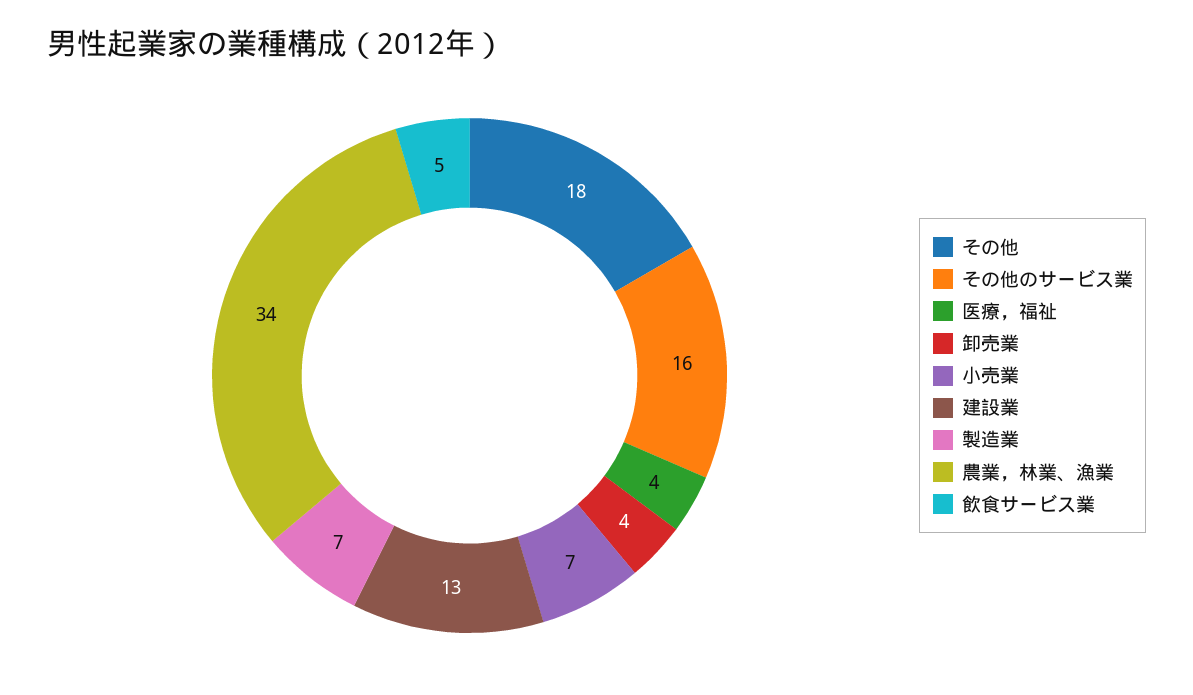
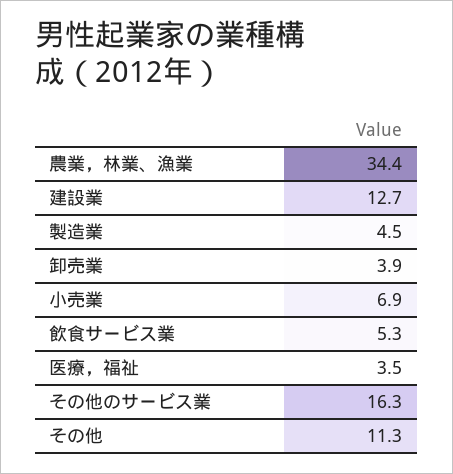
  {
-   "その他": 18,
+   "その他": 11.3,
    "その他のサービス業": 16.3,
    "医療，福祉": 3.5,
    "卸売業": 3.9,
    "小売業": 6.9,
    "建設業": 12.7,
-   "製造業": 7,
+   "製造業": 4.5,
    "農業，林業、漁業": 34.4,
    "飲食サービス業": 5.3
  }

